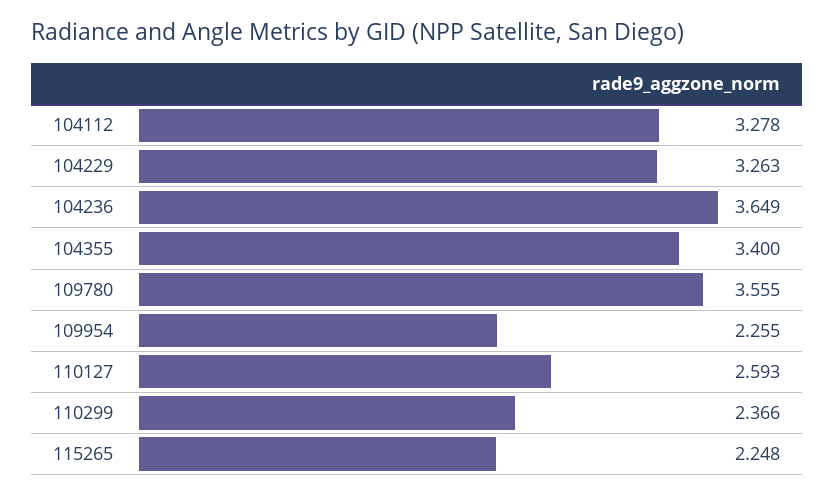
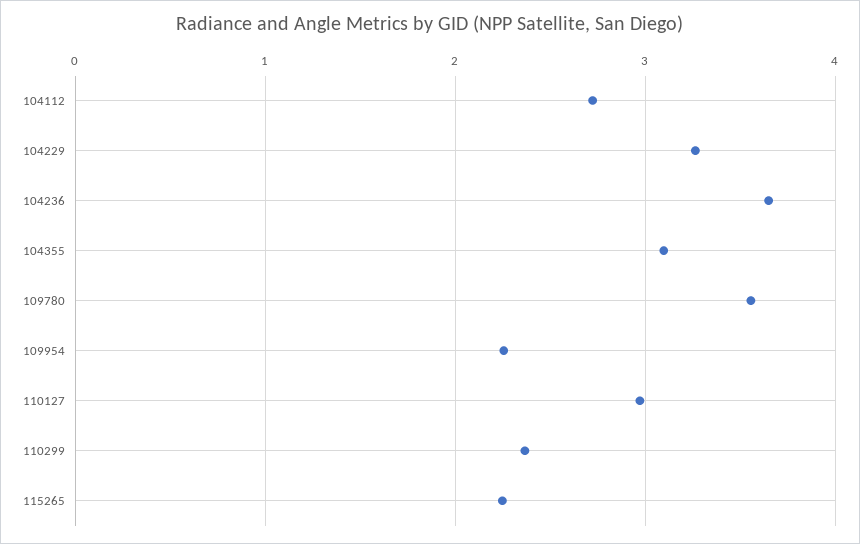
  {
-   "104112": 3.278,
+   "104112": 2.7,
    "104229": 3.263,
    "104236": 3.649,
-   "104355": 3.4,
+   "104355": 3.1,
    "109780": 3.555,
    "109954": 2.255,
-   "110127": 2.593,
+   "110127": 3,
    "110299": 2.366,
    "115265": 2.248
  }

